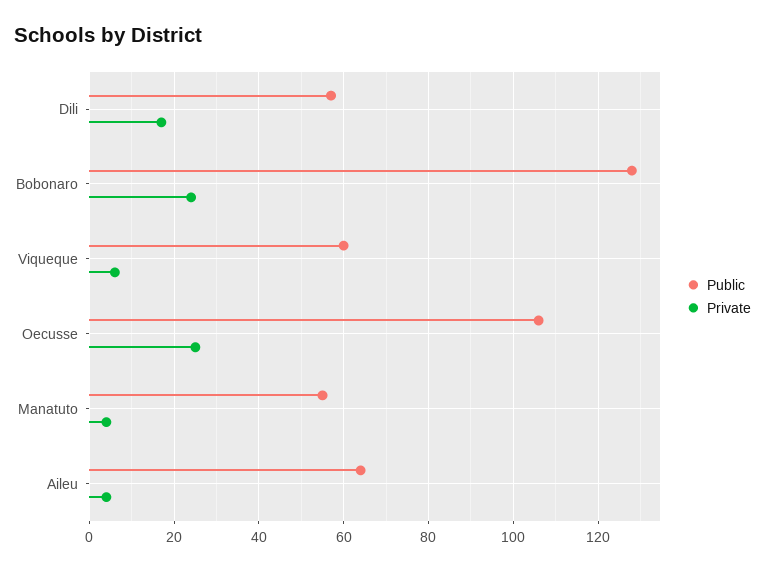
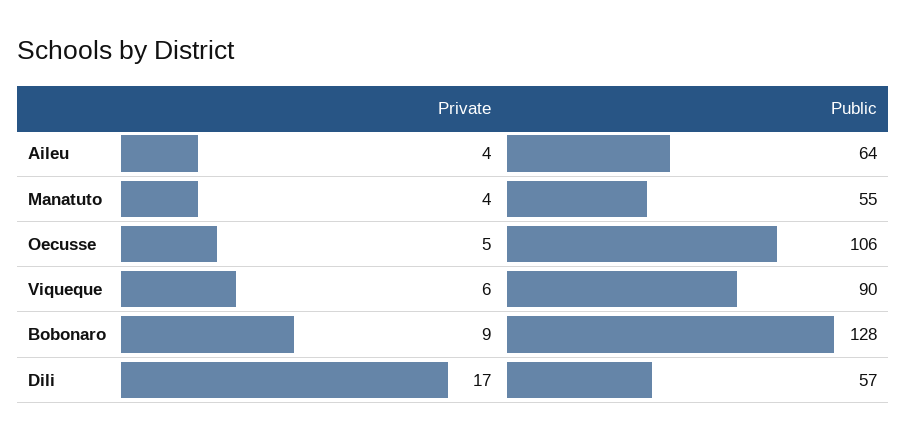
  {
    "Public": {
      "Dili": 57,
      "Bobonaro": 128,
-     "Viqueque": 60,
+     "Viqueque": 90,
      "Oecusse": 106,
      "Manatuto": 55,
      "Aileu": 64
    },
    "Private": {
      "Dili": 17,
-     "Bobonaro": 25,
+     "Bobonaro": 9,
      "Viqueque": 6,
-     "Oecusse": 25,
+     "Oecusse": 5,
      "Manatuto": 4,
      "Aileu": 4
    }
  }

